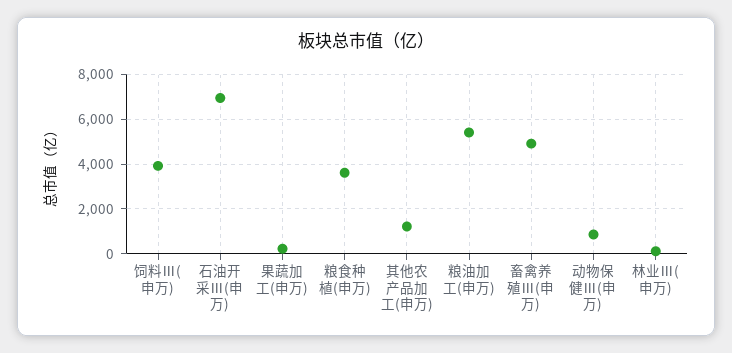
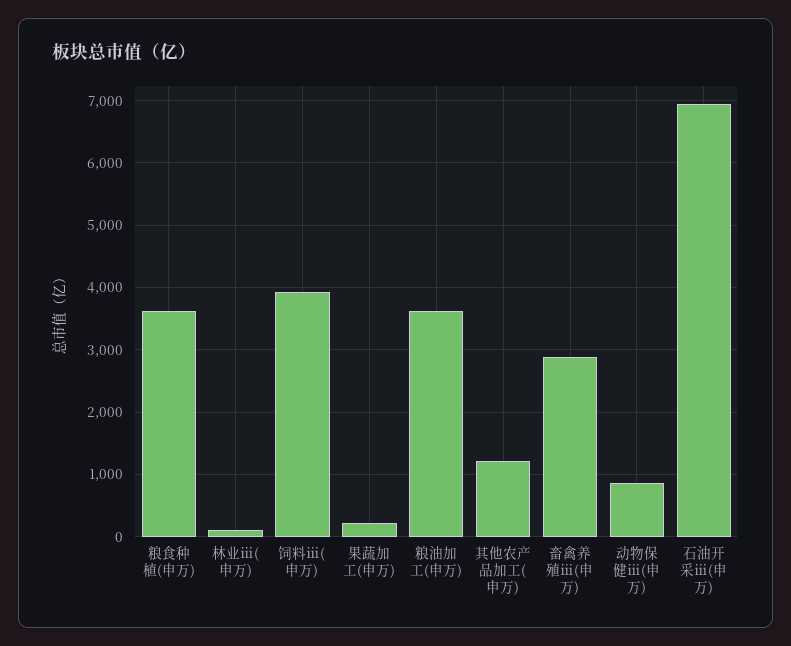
  {
    "饲料Ⅲ(申万)": 3900,
    "石油开采Ⅲ(申万)": 7000,
    "果蔬加工(申万)": 200,
    "粮食种植(申万)": 3600,
    "其他农产品加工(申万)": 1200,
-   "粮油加工(申万)": 5500,
+   "粮油加工(申万)": 3600,
-   "畜禽养殖Ⅲ(申万)": 5000,
+   "畜禽养殖Ⅲ(申万)": 2900,
    "动物保健Ⅲ(申万)": 900,
    "林业Ⅲ(申万)": 100
  }

